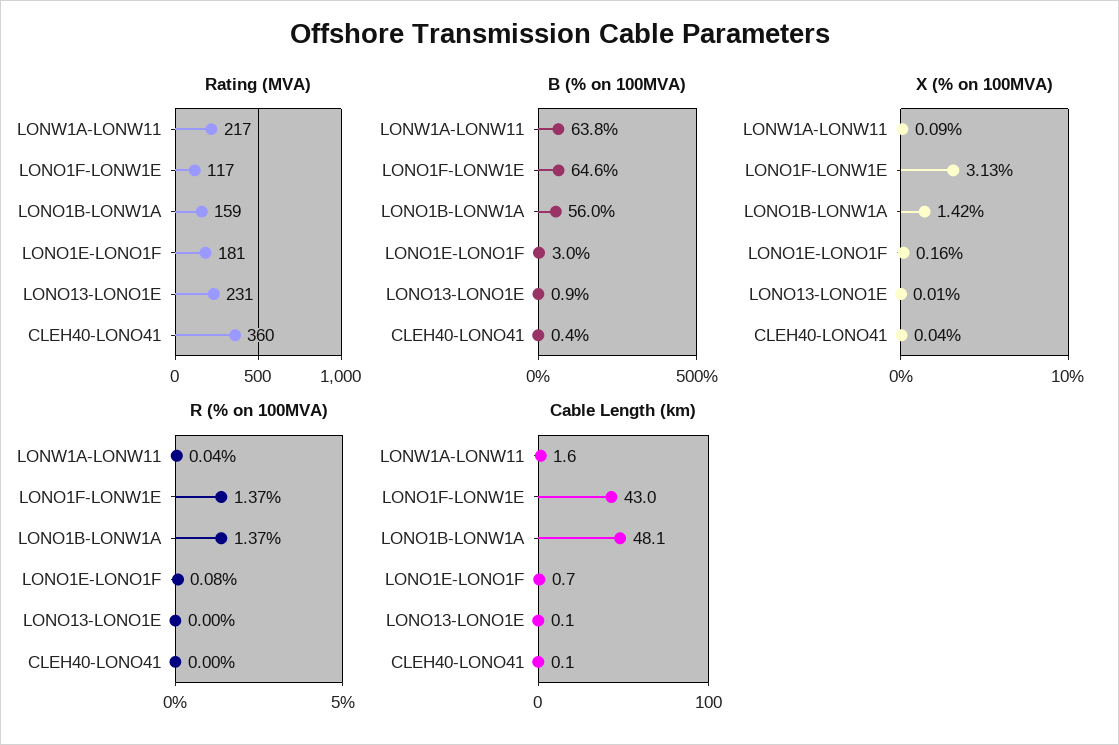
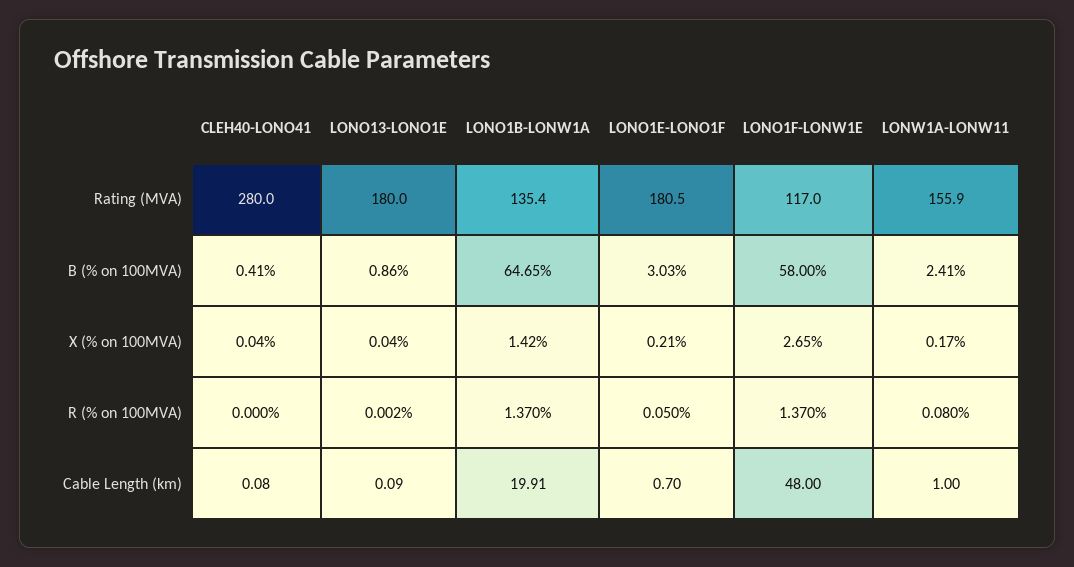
  {
    "Rating (MVA)": {
-     "LONW1A-LONW11": 217,
+     "LONW1A-LONW11": 155.9,
      "LONO1F-LONW1E": 117,
-     "LONO1B-LONW1A": 159,
+     "LONO1B-LONW1A": 135.4,
      "LONO1E-LONO1F": 180.5,
-     "LONO13-LONO1E": 231,
+     "LONO13-LONO1E": 180,
-     "CLEH40-LONO41": 360
+     "CLEH40-LONO41": 280
    },
    "B (% on 100MVA)": {
-     "LONW1A-LONW11": 63.8,
+     "LONW1A-LONW11": 2.41,
-     "LONO1F-LONW1E": 64.6,
+     "LONO1F-LONW1E": 58,
-     "LONO1B-LONW1A": 56,
+     "LONO1B-LONW1A": 64.65,
      "LONO1E-LONO1F": 3.03,
      "LONO13-LONO1E": 0.86,
      "CLEH40-LONO41": 0.41
    },
    "X (% on 100MVA)": {
-     "LONW1A-LONW11": 0.09,
+     "LONW1A-LONW11": 0.17,
-     "LONO1F-LONW1E": 3.13,
+     "LONO1F-LONW1E": 2.65,
      "LONO1B-LONW1A": 1.42,
-     "LONO1E-LONO1F": 0.16,
+     "LONO1E-LONO1F": 0.21,
-     "LONO13-LONO1E": 0.01,
+     "LONO13-LONO1E": 0.04,
      "CLEH40-LONO41": 0.04
    },
    "R (% on 100MVA)": {
-     "LONW1A-LONW11": 0.04,
+     "LONW1A-LONW11": 0.08,
      "LONO1F-LONW1E": 1.37,
      "LONO1B-LONW1A": 1.37,
-     "LONO1E-LONO1F": 0.08,
+     "LONO1E-LONO1F": 0.05,
      "LONO13-LONO1E": 0.002,
      "CLEH40-LONO41": 0
    },
    "Cable Length (km)": {
-     "LONW1A-LONW11": 1.6,
+     "LONW1A-LONW11": 1,
-     "LONO1F-LONW1E": 43,
+     "LONO1F-LONW1E": 48,
-     "LONO1B-LONW1A": 48.1,
+     "LONO1B-LONW1A": 19.91,
      "LONO1E-LONO1F": 0.7,
      "LONO13-LONO1E": 0.09,
      "CLEH40-LONO41": 0.08
    }
  }

